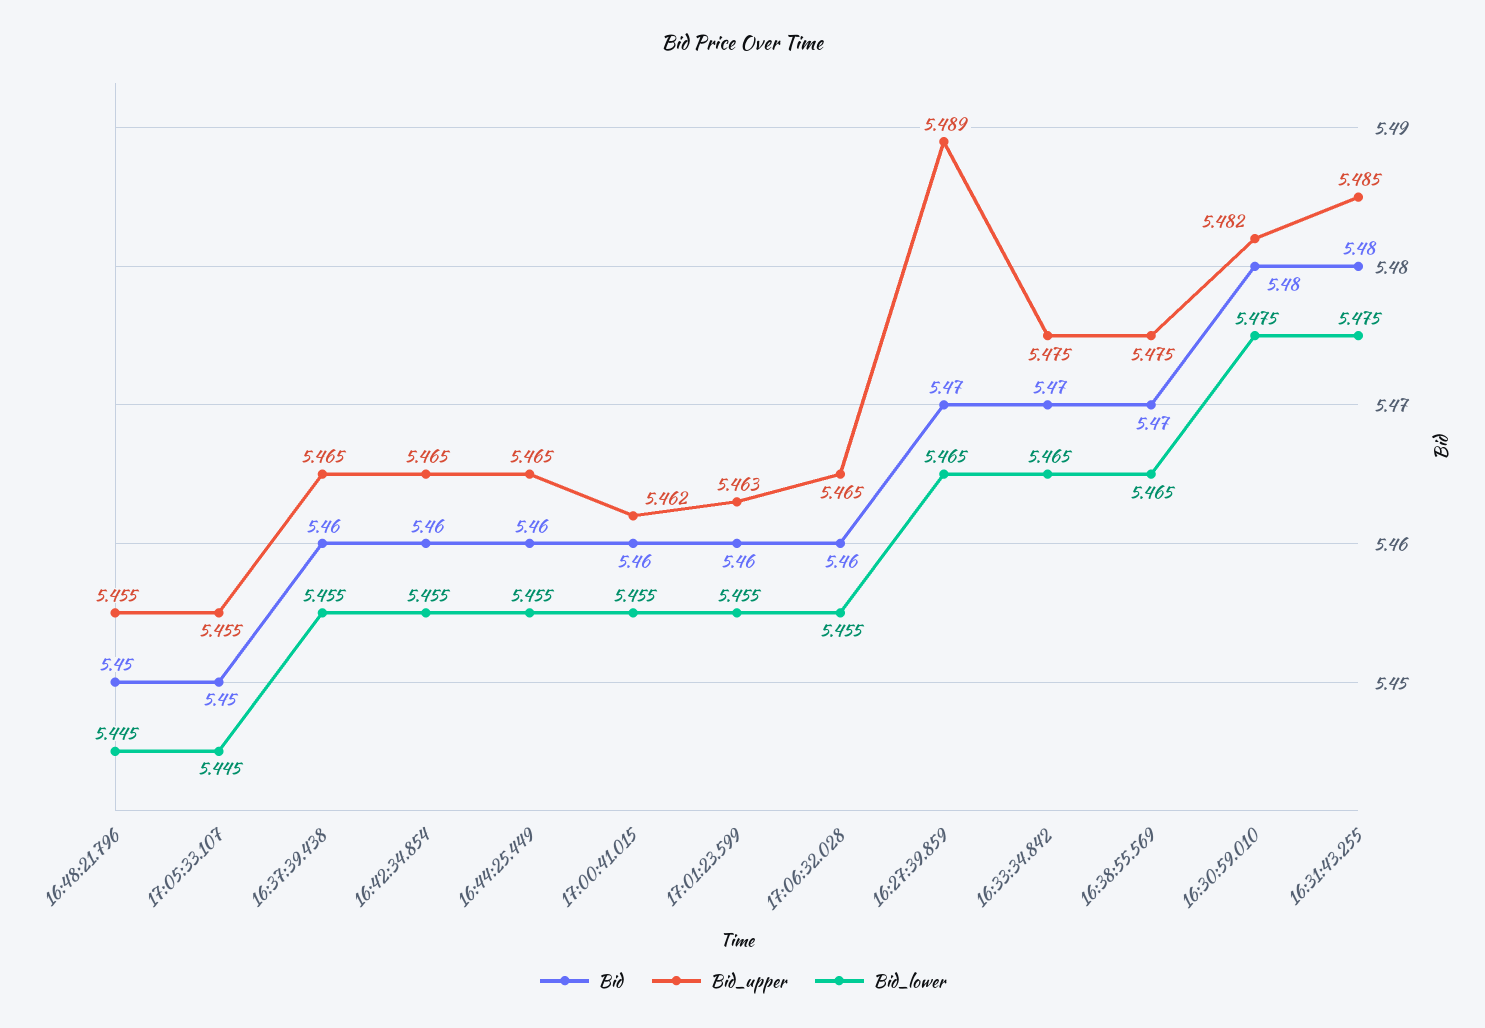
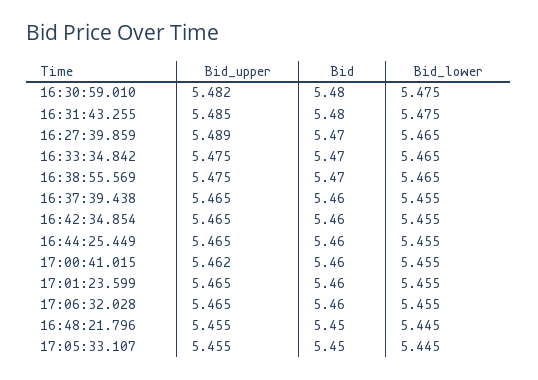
  {
    "Bid": {
      "16:48:21.796": 5.45,
      "17:05:33.107": 5.45,
      "16:37:39.438": 5.46,
      "16:42:34.854": 5.46,
      "16:44:25.449": 5.46,
      "17:00:41.015": 5.46,
      "17:01:23.599": 5.46,
      "17:06:32.028": 5.46,
      "16:27:39.859": 5.47,
      "16:33:34.842": 5.47,
      "16:38:55.569": 5.47,
      "16:30:59.010": 5.48,
      "16:31:43.255": 5.48
    },
    "Bid_upper": {
      "16:48:21.796": 5.455,
      "17:05:33.107": 5.455,
      "16:37:39.438": 5.465,
      "16:42:34.854": 5.465,
      "16:44:25.449": 5.465,
      "17:00:41.015": 5.462,
-     "17:01:23.599": 5.463,
+     "17:01:23.599": 5.465,
      "17:06:32.028": 5.465,
      "16:27:39.859": 5.489,
      "16:33:34.842": 5.475,
      "16:38:55.569": 5.475,
      "16:30:59.010": 5.482,
      "16:31:43.255": 5.485
    },
    "Bid_lower": {
      "16:48:21.796": 5.445,
      "17:05:33.107": 5.445,
      "16:37:39.438": 5.455,
      "16:42:34.854": 5.455,
      "16:44:25.449": 5.455,
      "17:00:41.015": 5.455,
      "17:01:23.599": 5.455,
      "17:06:32.028": 5.455,
      "16:27:39.859": 5.465,
      "16:33:34.842": 5.465,
      "16:38:55.569": 5.465,
      "16:30:59.010": 5.475,
      "16:31:43.255": 5.475
    }
  }

